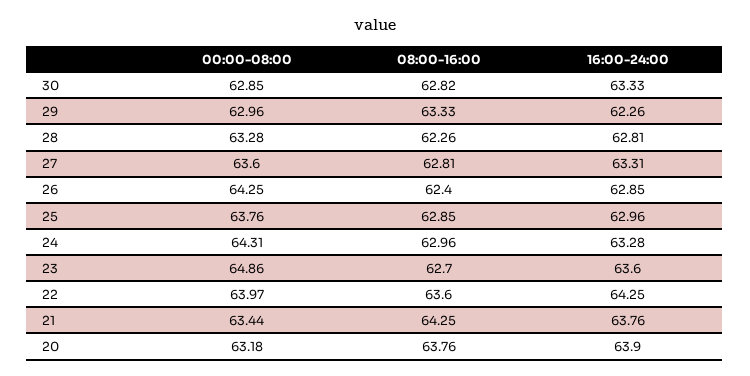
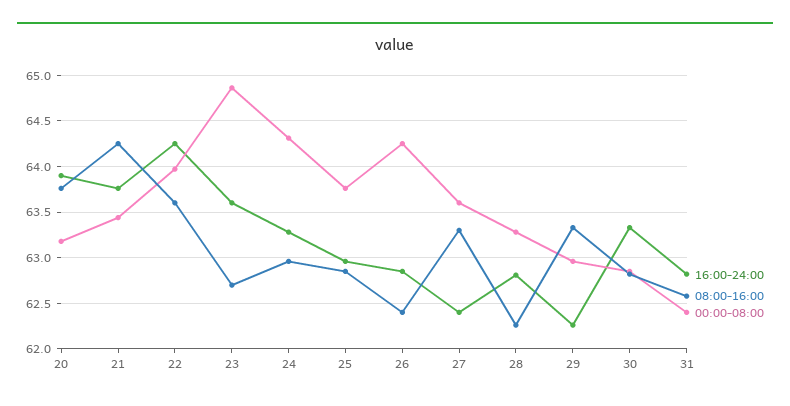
  {
    "00:00-08:00": {
      "30": 62.85,
      "29": 62.96,
      "28": 63.28,
      "27": 63.6,
      "26": 64.25,
      "25": 63.76,
      "24": 64.31,
      "23": 64.86,
      "22": 63.97,
      "21": 63.44,
-     "20": 63.18
+     "20": 63.18,
+     "31": 62.4
    },
    "08:00-16:00": {
      "30": 62.82,
      "29": 63.33,
      "28": 62.26,
-     "27": 62.81,
+     "27": 63.3,
      "26": 62.4,
      "25": 62.85,
      "24": 62.96,
      "23": 62.7,
      "22": 63.6,
      "21": 64.25,
-     "20": 63.76
+     "20": 63.76,
+     "31": 62.6
    },
    "16:00-24:00": {
      "30": 63.33,
      "29": 62.26,
      "28": 62.81,
-     "27": 63.31,
+     "27": 62.4,
      "26": 62.85,
      "25": 62.96,
      "24": 63.28,
      "23": 63.6,
      "22": 64.25,
      "21": 63.76,
-     "20": 63.9
+     "20": 63.9,
+     "31": 62.8
    }
  }

